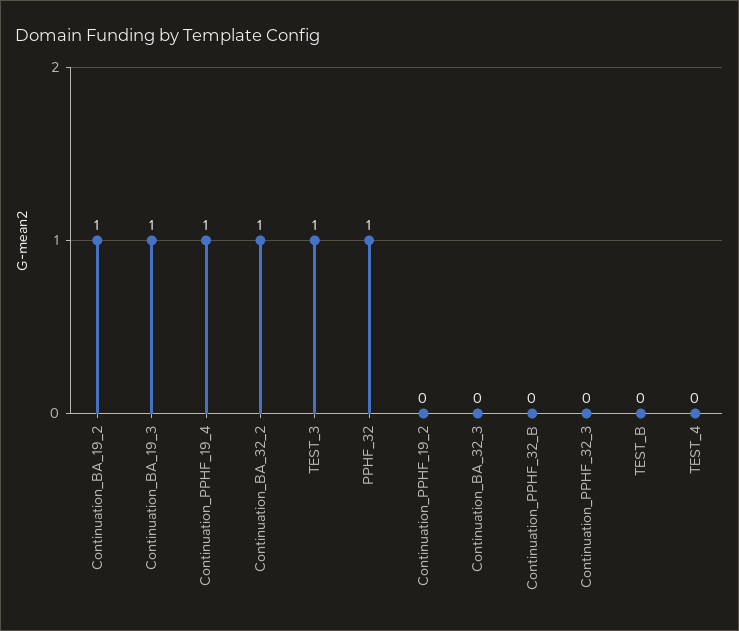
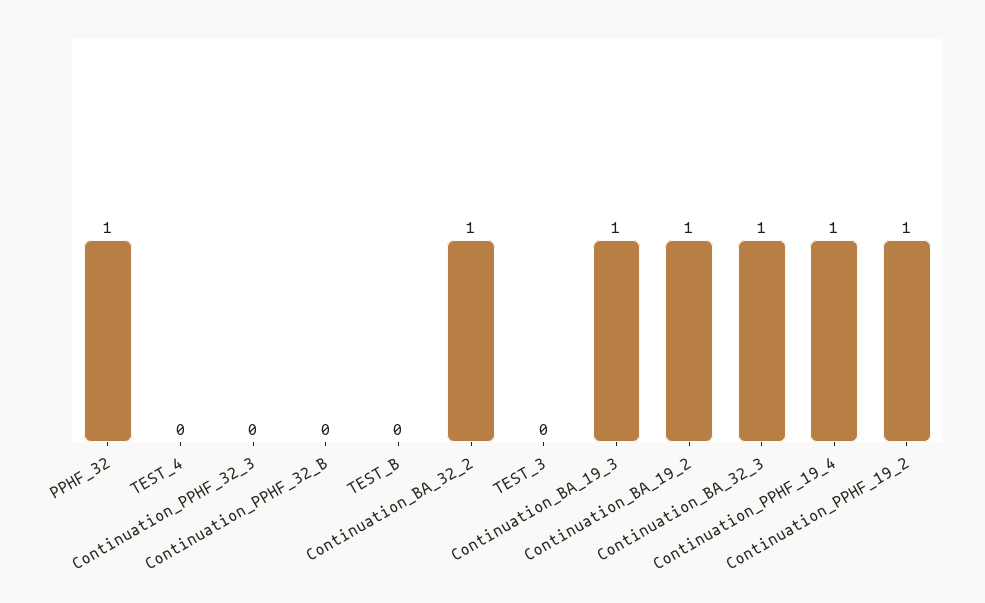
  {
    "Continuation_BA_19_2": 1,
    "Continuation_BA_19_3": 1,
    "Continuation_PPHF_19_4": 1,
    "Continuation_BA_32_2": 1,
-   "TEST_3": 1,
+   "TEST_3": 0,
    "PPHF_32": 1,
-   "Continuation_PPHF_19_2": 0,
+   "Continuation_PPHF_19_2": 1,
-   "Continuation_BA_32_3": 0,
+   "Continuation_BA_32_3": 1,
    "Continuation_PPHF_32_B": 0,
    "Continuation_PPHF_32_3": 0,
    "TEST_B": 0,
    "TEST_4": 0
  }

